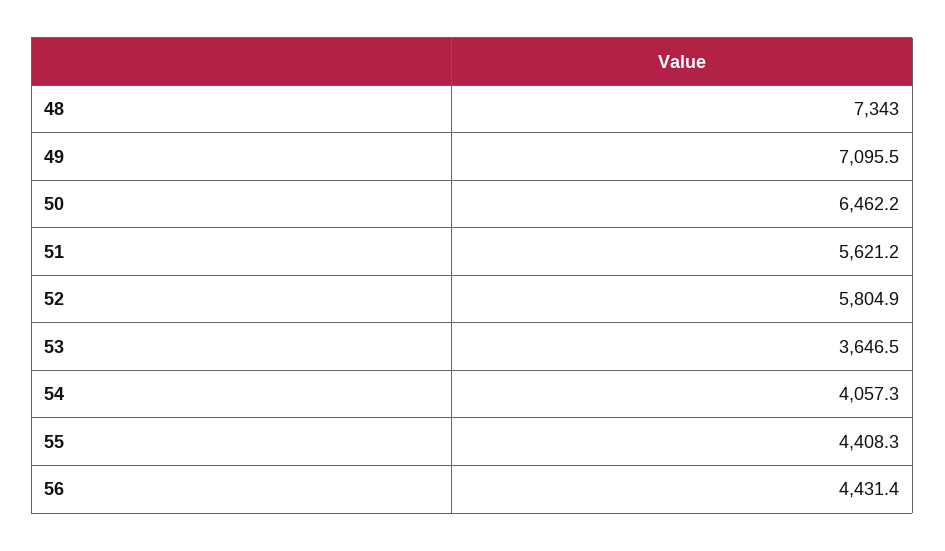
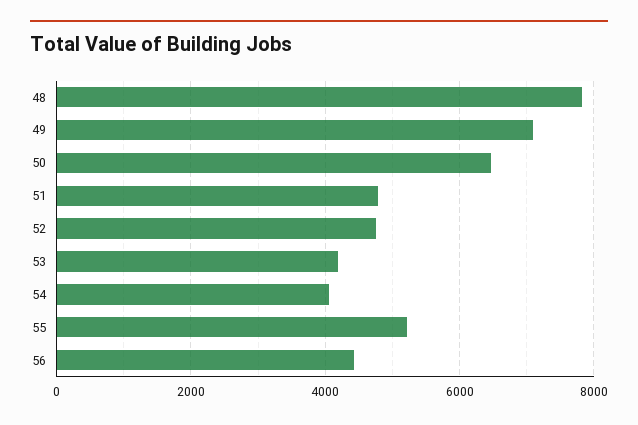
  {
-   "48": 7343,
+   "48": 7800,
    "49": 7095.5,
    "50": 6462.2,
-   "51": 5621.2,
+   "51": 4800,
-   "52": 5804.9,
+   "52": 4800,
-   "53": 3646.5,
+   "53": 4200,
    "54": 4057.3,
-   "55": 4408.3,
+   "55": 5200,
    "56": 4431.4
  }

